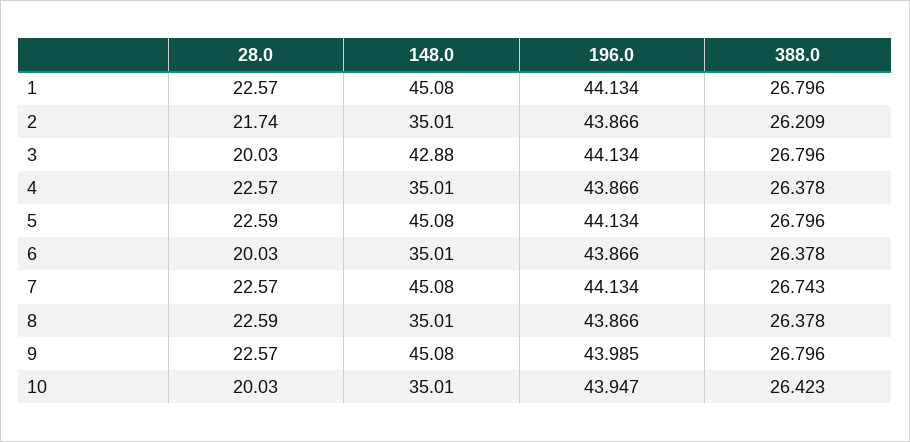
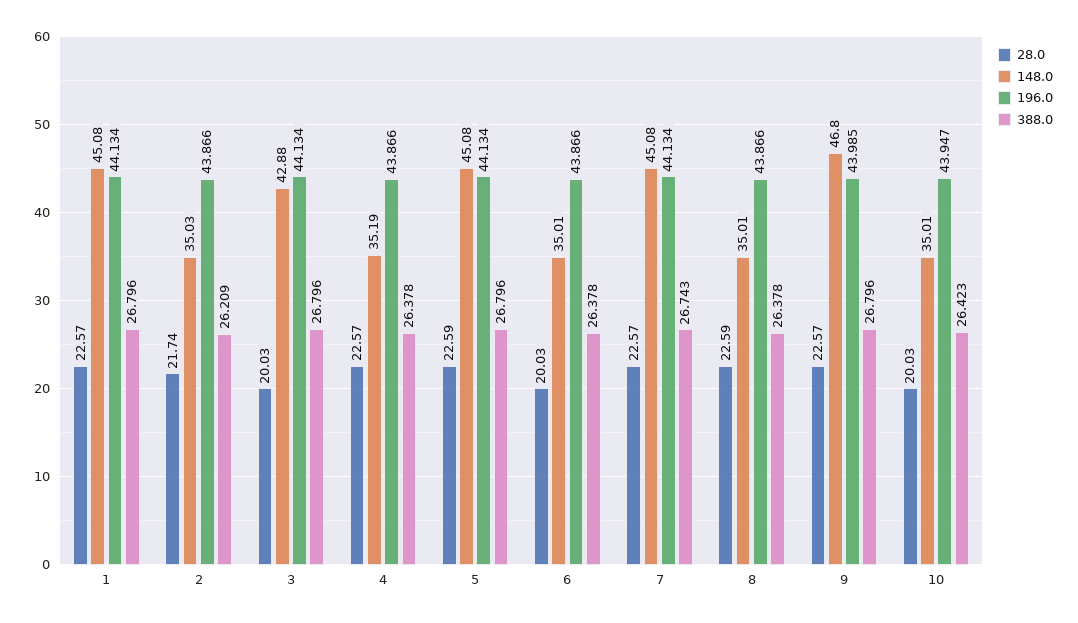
  {
    "28.0": {
      "1": 22.57,
      "2": 21.74,
      "3": 20.03,
      "4": 22.57,
      "5": 22.59,
      "6": 20.03,
      "7": 22.57,
      "8": 22.59,
      "9": 22.57,
      "10": 20.03
    },
    "148.0": {
      "1": 45.08,
-     "2": 35.01,
+     "2": 35.03,
      "3": 42.88,
-     "4": 35.01,
+     "4": 35.19,
      "5": 45.08,
      "6": 35.01,
      "7": 45.08,
      "8": 35.01,
-     "9": 45.08,
+     "9": 46.8,
      "10": 35.01
    },
    "196.0": {
      "1": 44.134,
      "2": 43.866,
      "3": 44.134,
      "4": 43.866,
      "5": 44.134,
      "6": 43.866,
      "7": 44.134,
      "8": 43.866,
      "9": 43.985,
      "10": 43.947
    },
    "388.0": {
      "1": 26.796,
      "2": 26.209,
      "3": 26.796,
      "4": 26.378,
      "5": 26.796,
      "6": 26.378,
      "7": 26.743,
      "8": 26.378,
      "9": 26.796,
      "10": 26.423
    }
  }

